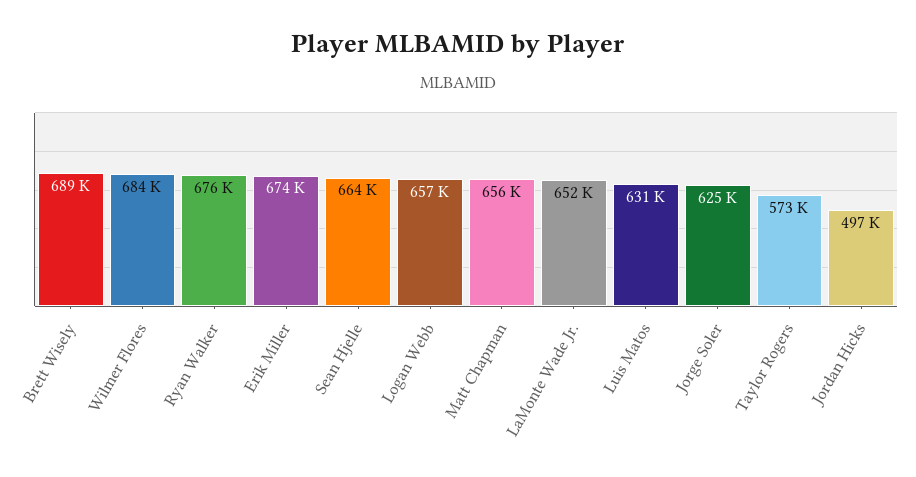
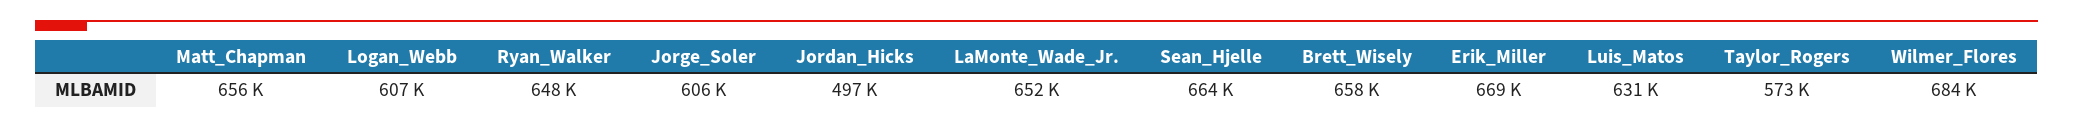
  {
-   "Brett Wisely": 689000,
+   "Brett Wisely": 658000,
    "Wilmer Flores": 684000,
-   "Ryan Walker": 676000,
+   "Ryan Walker": 648000,
-   "Erik Miller": 674000,
+   "Erik Miller": 669000,
    "Sean Hjelle": 664000,
-   "Logan Webb": 657000,
+   "Logan Webb": 607000,
    "Matt Chapman": 656000,
    "LaMonte Wade Jr.": 652000,
    "Luis Matos": 631000,
-   "Jorge Soler": 625000,
+   "Jorge Soler": 606000,
    "Taylor Rogers": 573000,
    "Jordan Hicks": 497000
  }

